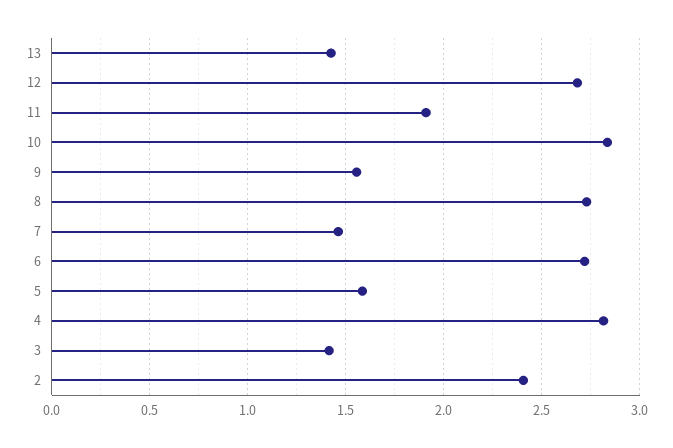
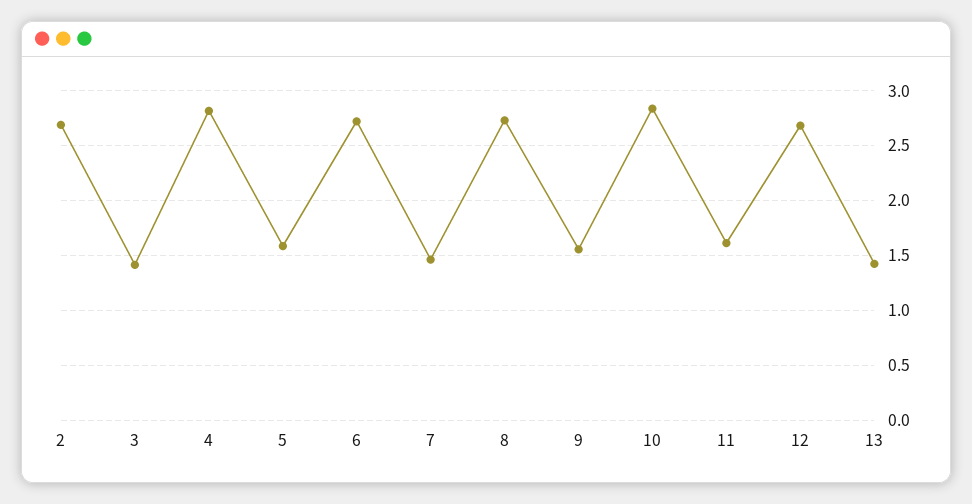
  {
    "13": 1.45,
    "12": 2.7,
-   "11": 1.9,
+   "11": 1.6,
    "10": 2.85,
    "9": 1.55,
    "8": 2.75,
    "7": 1.45,
    "6": 2.7,
    "5": 1.6,
    "4": 2.8,
    "3": 1.4,
-   "2": 2.4
+   "2": 2.7
  }

